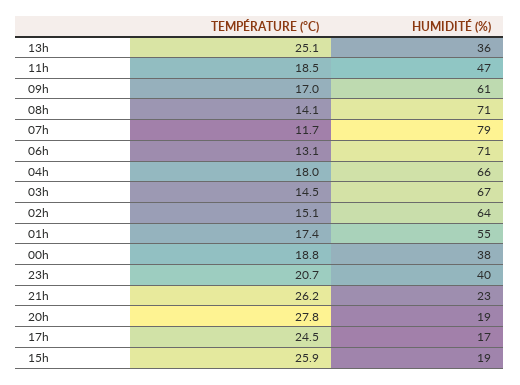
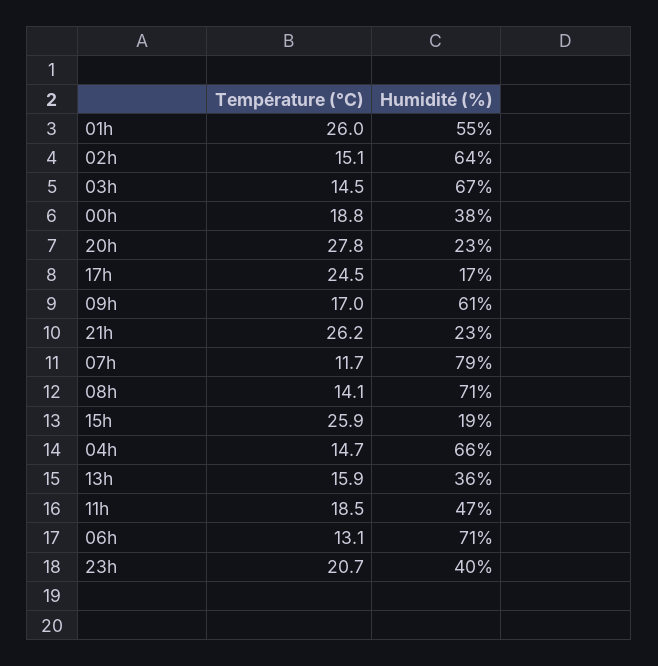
  {
    "TEMPÉRATURE (°C)": {
-     "13h": 25.1,
+     "13h": 15.9,
      "11h": 18.5,
      "09h": 17,
      "08h": 14.1,
      "07h": 11.7,
      "06h": 13.1,
-     "04h": 18,
+     "04h": 14.7,
      "03h": 14.5,
      "02h": 15.1,
-     "01h": 17.4,
+     "01h": 26,
      "00h": 18.8,
      "23h": 20.7,
      "21h": 26.2,
      "20h": 27.8,
      "17h": 24.5,
      "15h": 25.9
    },
    "HUMIDITÉ (%)": {
      "13h": 36,
      "11h": 47,
      "09h": 61,
      "08h": 71,
      "07h": 79,
      "06h": 71,
      "04h": 66,
      "03h": 67,
      "02h": 64,
      "01h": 55,
      "00h": 38,
      "23h": 40,
      "21h": 23,
-     "20h": 19,
+     "20h": 23,
      "17h": 17,
      "15h": 19
    }
  }

